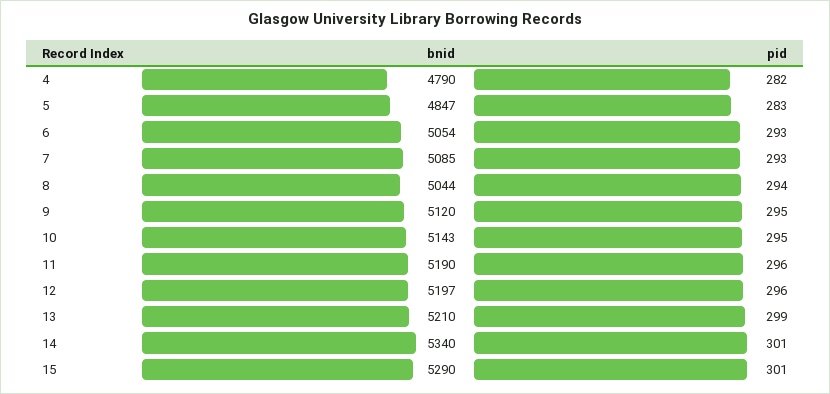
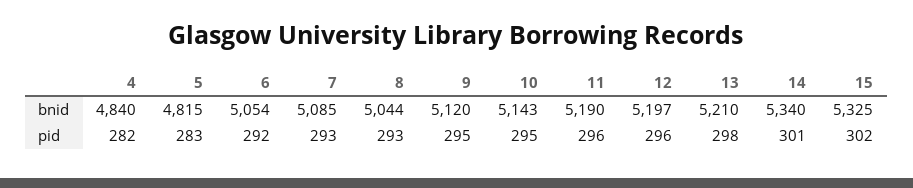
  {
    "bnid": {
-     "4": 4790,
+     "4": 4840,
-     "5": 4847,
+     "5": 4815,
      "6": 5054,
      "7": 5085,
      "8": 5044,
      "9": 5120,
      "10": 5143,
      "11": 5190,
      "12": 5197,
      "13": 5210,
      "14": 5340,
-     "15": 5290
+     "15": 5325
    },
    "pid": {
      "4": 282,
      "5": 283,
-     "6": 293,
+     "6": 292,
      "7": 293,
-     "8": 294,
+     "8": 293,
      "9": 295,
      "10": 295,
      "11": 296,
      "12": 296,
-     "13": 299,
+     "13": 298,
      "14": 301,
-     "15": 301
+     "15": 302
    }
  }

